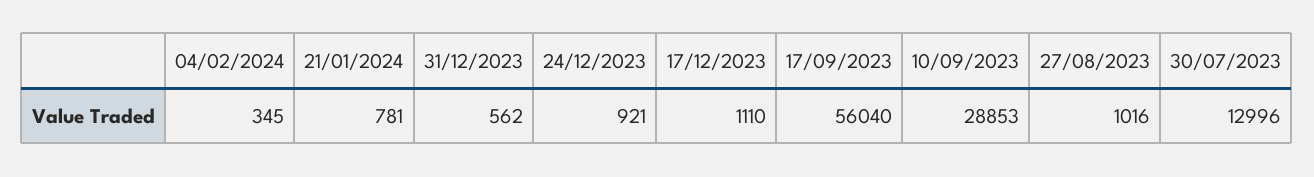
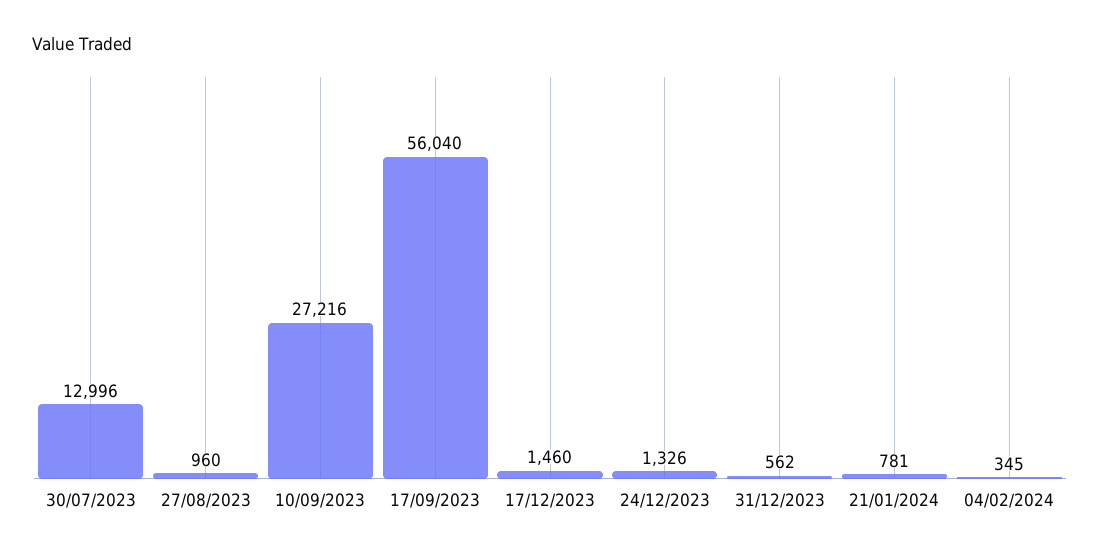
  {
    "04/02/2024": 345,
    "21/01/2024": 781,
    "31/12/2023": 562,
-   "24/12/2023": 921,
+   "24/12/2023": 1326,
-   "17/12/2023": 1110,
+   "17/12/2023": 1460,
    "17/09/2023": 56040,
-   "10/09/2023": 28853,
+   "10/09/2023": 27216,
-   "27/08/2023": 1016,
+   "27/08/2023": 960,
    "30/07/2023": 12996
  }

